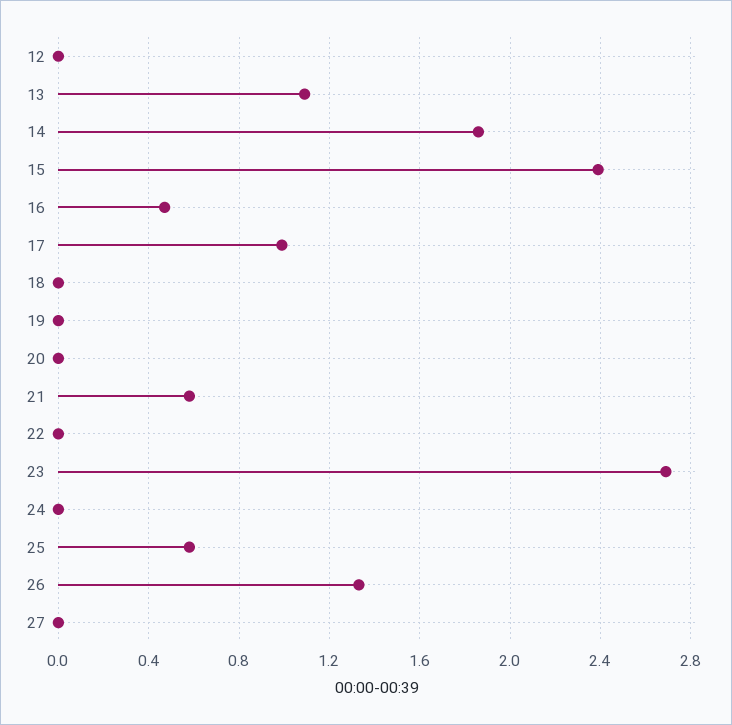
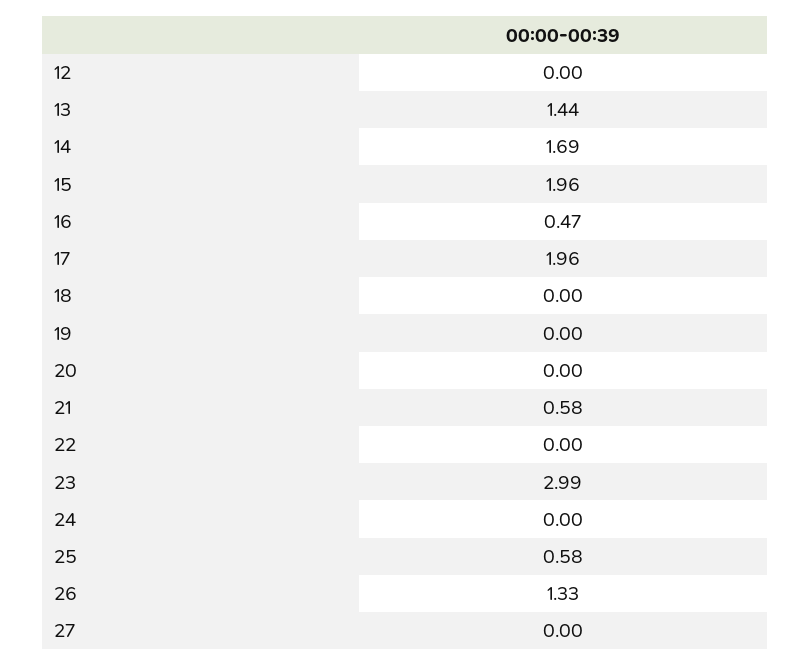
  {
    "12": 0,
-   "13": 1.1,
+   "13": 1.44,
-   "14": 1.85,
+   "14": 1.69,
-   "15": 2.4,
+   "15": 1.96,
    "16": 0.47,
-   "17": 1,
+   "17": 1.96,
    "18": 0,
    "19": 0,
    "20": 0,
    "21": 0.58,
    "22": 0,
-   "23": 2.7,
+   "23": 2.99,
    "24": 0,
    "25": 0.58,
    "26": 1.33,
    "27": 0
  }

